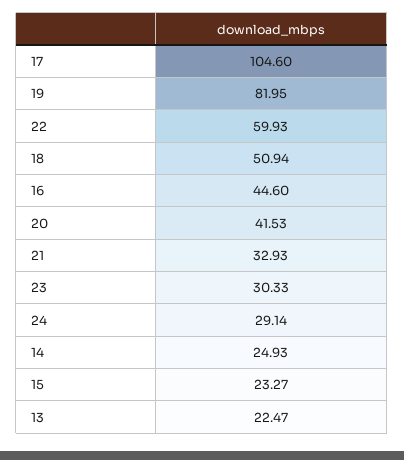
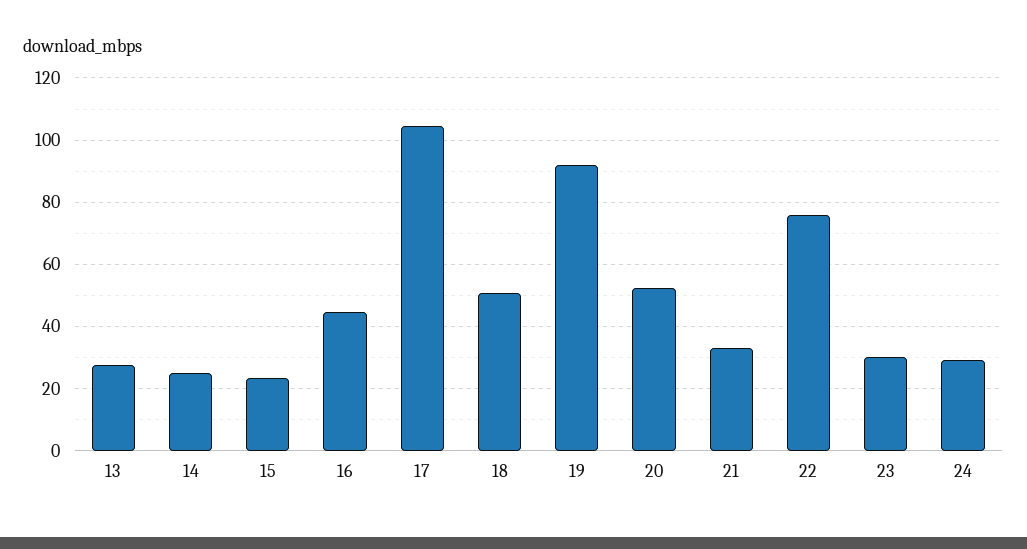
  {
    "17": 104.6,
-   "19": 81.95,
+   "19": 92,
-   "22": 59.93,
+   "22": 76,
    "18": 50.94,
    "16": 44.6,
-   "20": 41.53,
+   "20": 52,
    "21": 32.93,
    "23": 30.33,
    "24": 29.14,
    "14": 24.93,
    "15": 23.27,
-   "13": 22.47
+   "13": 28
  }

